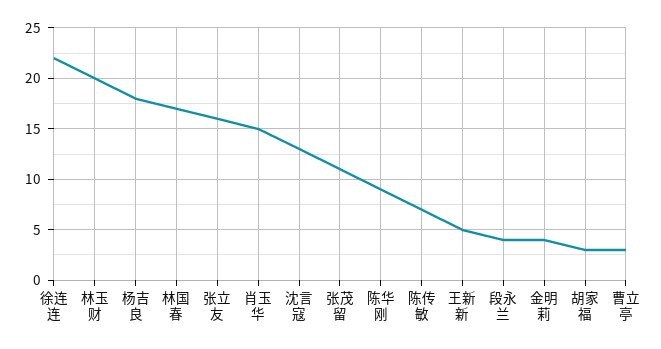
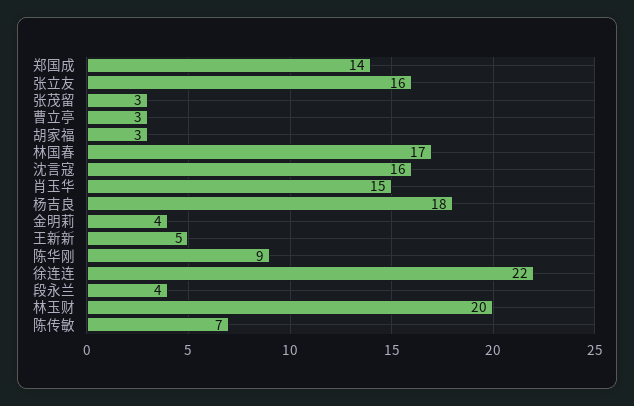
  {
    "徐连连": 22,
    "林玉财": 20,
    "杨吉良": 18,
    "林国春": 17,
    "张立友": 16,
    "肖玉华": 15,
-   "沈言寇": 13,
+   "沈言寇": 16,
-   "张茂留": 11,
+   "张茂留": 3,
    "陈华刚": 9,
    "陈传敏": 7,
    "王新新": 5,
    "段永兰": 4,
    "金明莉": 4,
    "胡家福": 3,
-   "曹立亭": 3
+   "曹立亭": 3,
+   "郑国成": 14
  }

